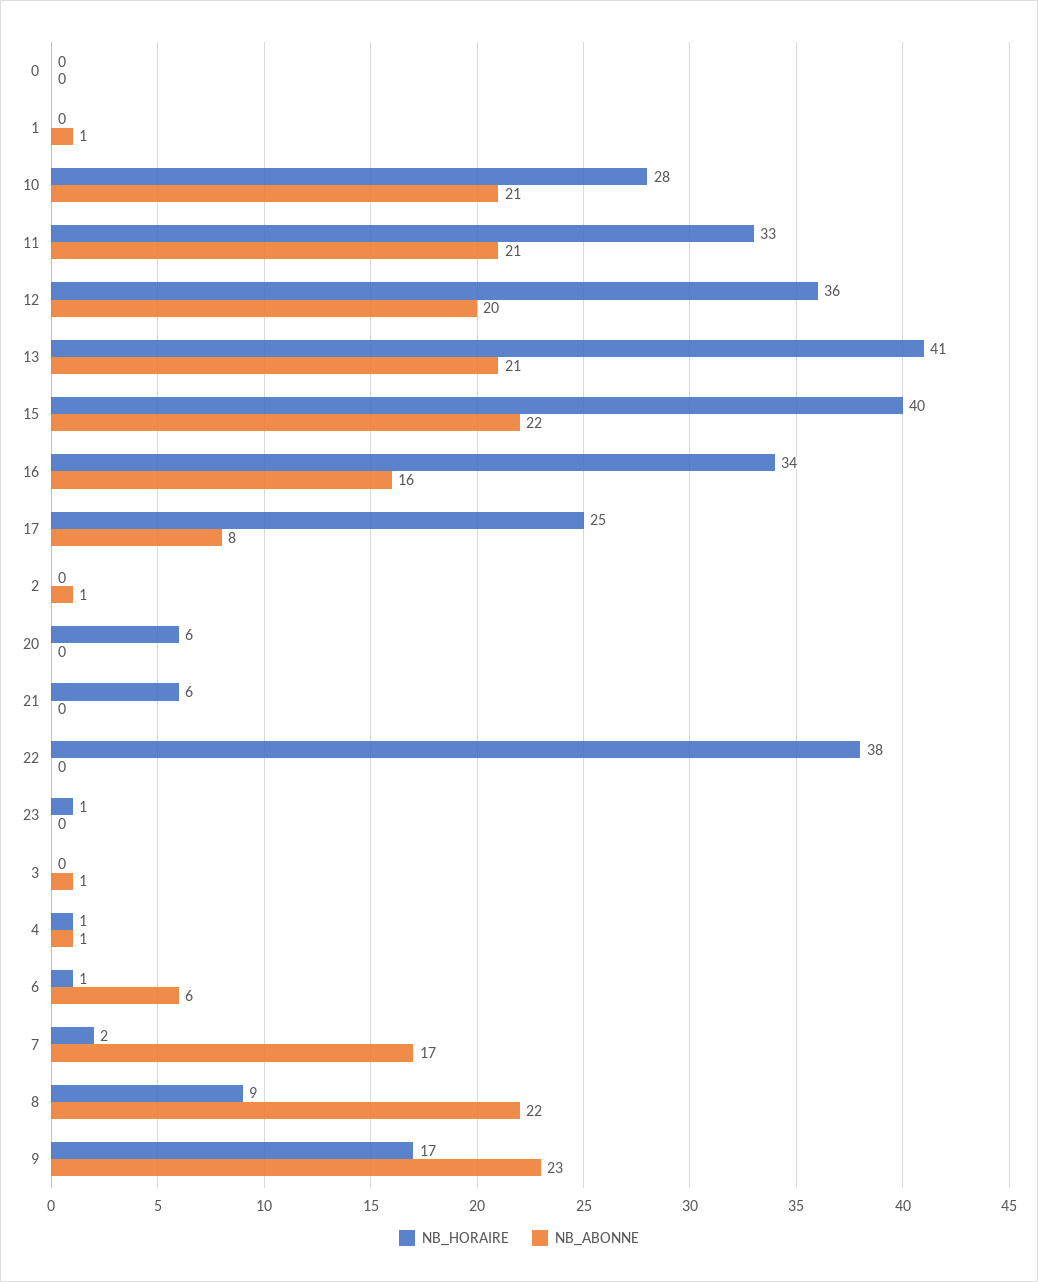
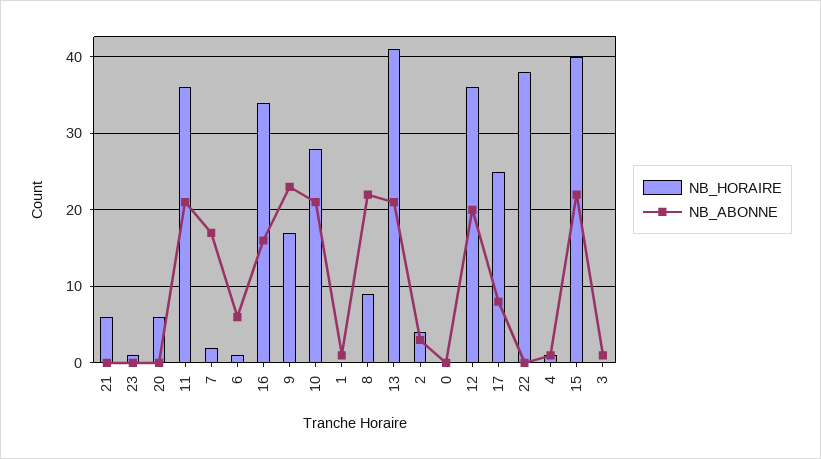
  {
    "NB_HORAIRE": {
      "0": 0,
      "1": 0,
      "10": 28,
-     "11": 33,
+     "11": 36,
      "12": 36,
      "13": 41,
      "15": 40,
      "16": 34,
      "17": 25,
-     "2": 0,
+     "2": 4,
      "20": 6,
      "21": 6,
      "22": 38,
      "23": 1,
      "3": 0,
      "4": 1,
      "6": 1,
      "7": 2,
      "8": 9,
      "9": 17
    },
    "NB_ABONNE": {
      "0": 0,
      "1": 1,
      "10": 21,
      "11": 21,
      "12": 20,
      "13": 21,
      "15": 22,
      "16": 16,
      "17": 8,
-     "2": 1,
+     "2": 3,
      "20": 0,
      "21": 0,
      "22": 0,
      "23": 0,
      "3": 1,
      "4": 1,
      "6": 6,
      "7": 17,
      "8": 22,
      "9": 23
    }
  }

